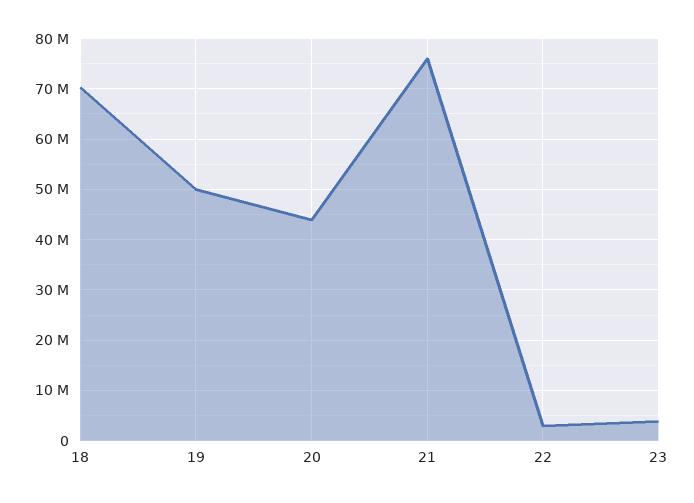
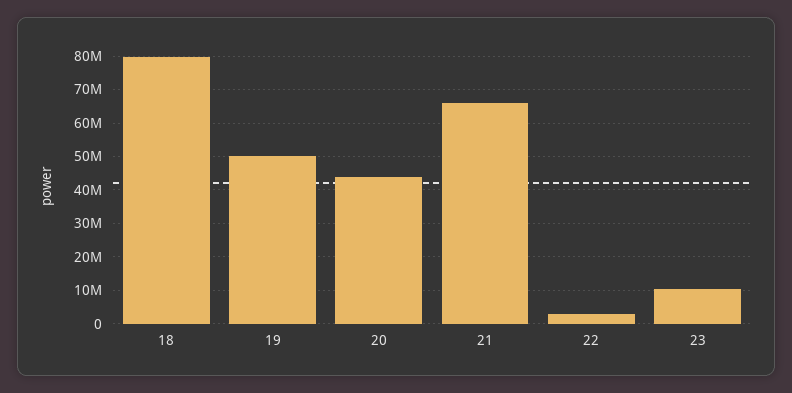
  {
-   "18": 70000000,
+   "18": 80000000,
    "19": 50000000,
    "20": 44000000,
-   "21": 76000000,
+   "21": 66000000,
    "22": 2000000,
-   "23": 4000000
+   "23": 10000000
  }

